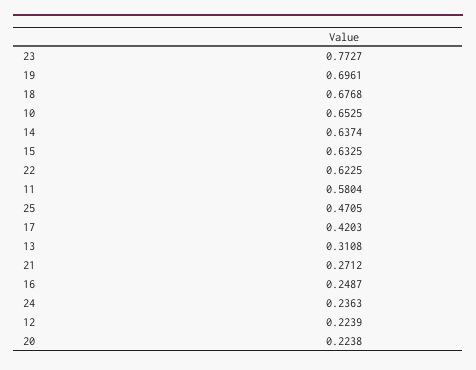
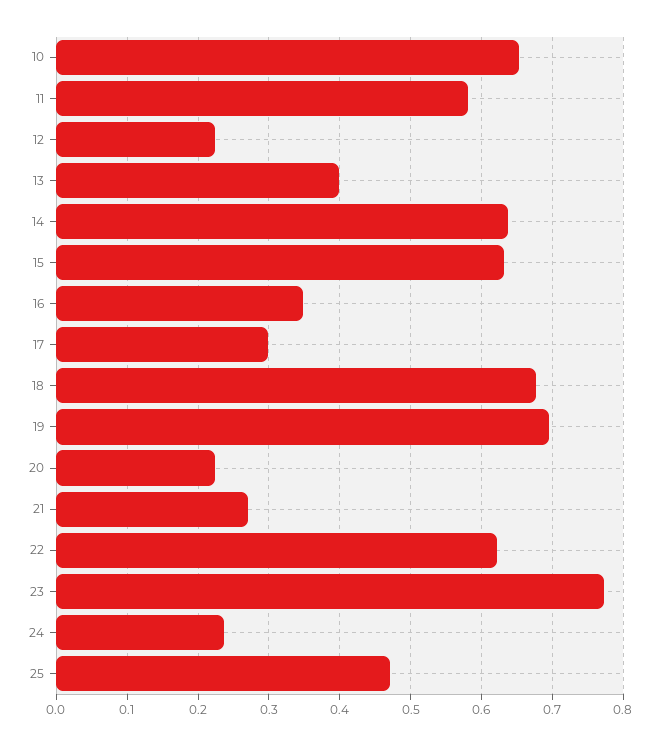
  {
    "23": 0.7727,
    "19": 0.6961,
    "18": 0.6768,
    "10": 0.6525,
    "14": 0.6374,
    "15": 0.6325,
    "22": 0.6225,
    "11": 0.5804,
    "25": 0.4705,
-   "17": 0.4203,
+   "17": 0.3,
-   "13": 0.3108,
+   "13": 0.4,
    "21": 0.2712,
-   "16": 0.2487,
+   "16": 0.35,
    "24": 0.2363,
    "12": 0.2239,
    "20": 0.2238
  }

